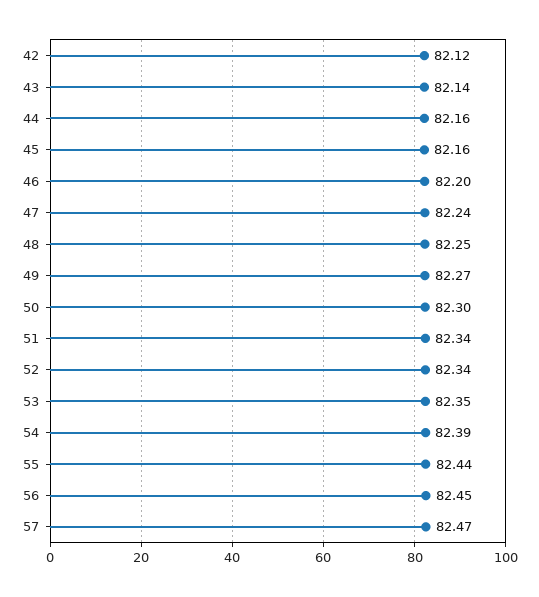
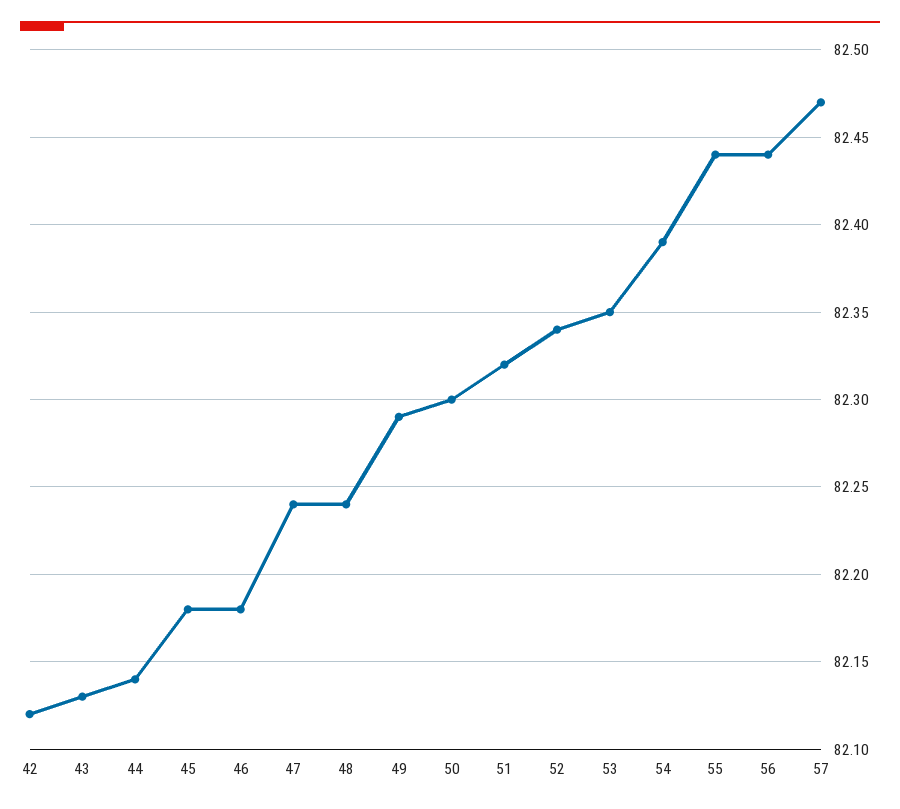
  {
    "42": 82.12,
-   "43": 82.14,
+   "43": 82.13,
-   "44": 82.16,
+   "44": 82.14,
-   "45": 82.16,
+   "45": 82.18,
-   "46": 82.2,
+   "46": 82.18,
    "47": 82.24,
-   "48": 82.25,
+   "48": 82.24,
-   "49": 82.27,
+   "49": 82.29,
    "50": 82.3,
-   "51": 82.34,
+   "51": 82.32,
    "52": 82.34,
    "53": 82.35,
    "54": 82.39,
    "55": 82.44,
-   "56": 82.45,
+   "56": 82.44,
    "57": 82.47
  }

